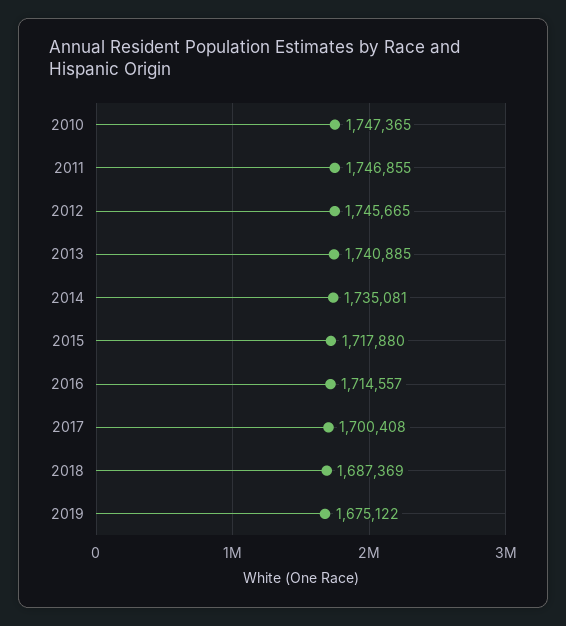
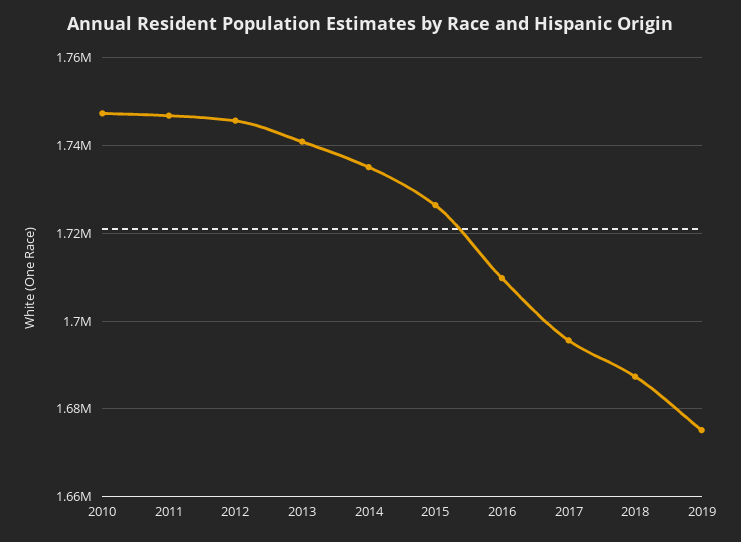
  {
    "2010": 1747365,
    "2011": 1746855,
    "2012": 1745665,
    "2013": 1740885,
    "2014": 1735081,
-   "2015": 1717880,
+   "2015": 1726000,
-   "2016": 1714557,
+   "2016": 1710000,
-   "2017": 1700408,
+   "2017": 1696000,
    "2018": 1687369,
    "2019": 1675122
  }

